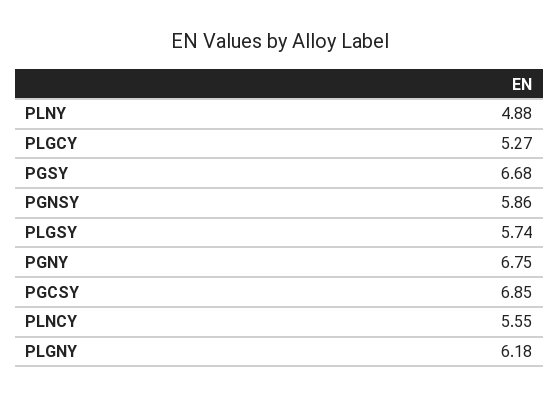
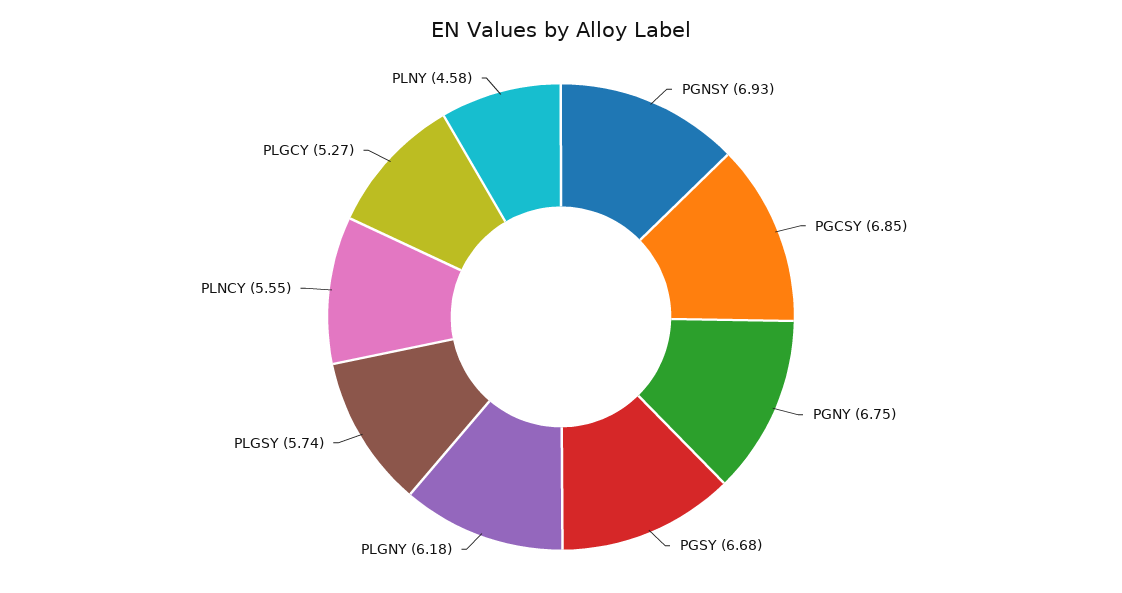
  {
-   "PLNY": 4.88,
+   "PLNY": 4.58,
    "PLGCY": 5.27,
    "PGSY": 6.68,
-   "PGNSY": 5.86,
+   "PGNSY": 6.93,
    "PLGSY": 5.74,
    "PGNY": 6.75,
    "PGCSY": 6.85,
    "PLNCY": 5.55,
    "PLGNY": 6.18
  }

